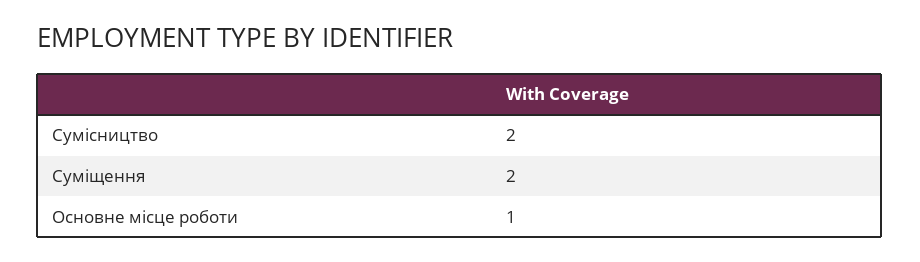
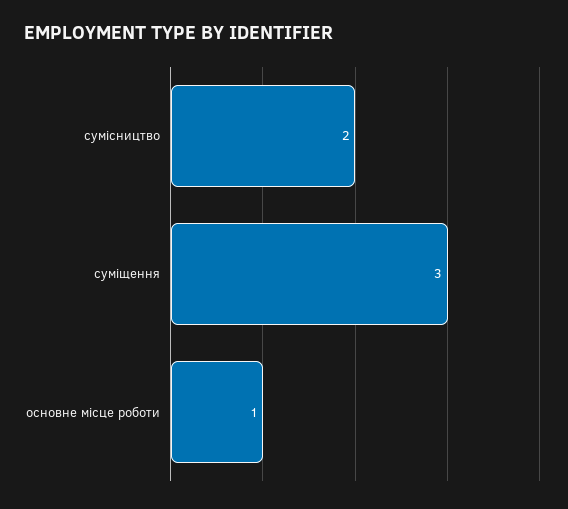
  {
    "Сумісництво": 2,
-   "Суміщення": 2,
+   "Суміщення": 3,
    "Основне місце роботи": 1
  }

